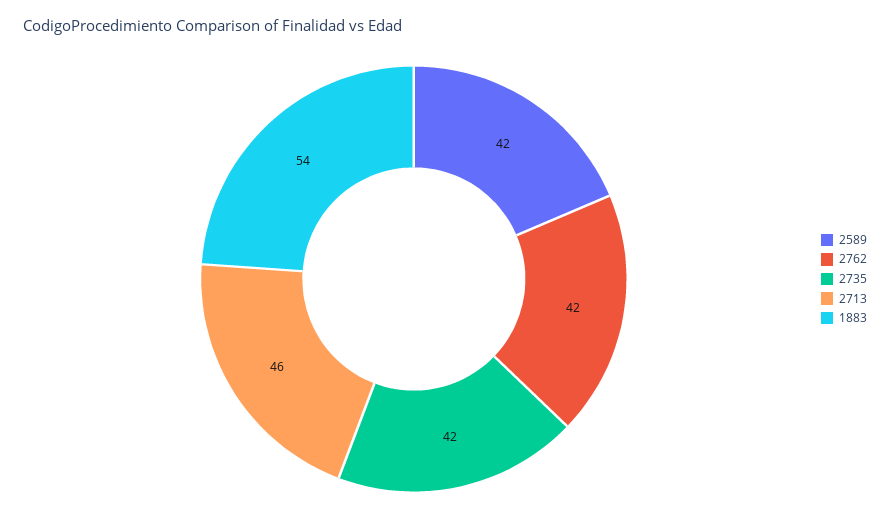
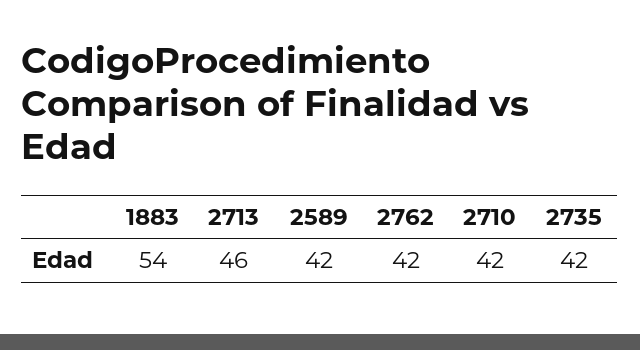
  {
    "2589": 42,
    "2762": 42,
    "2735": 42,
    "2713": 46,
-   "1883": 54
+   "1883": 54,
+   "2710": 42
  }

